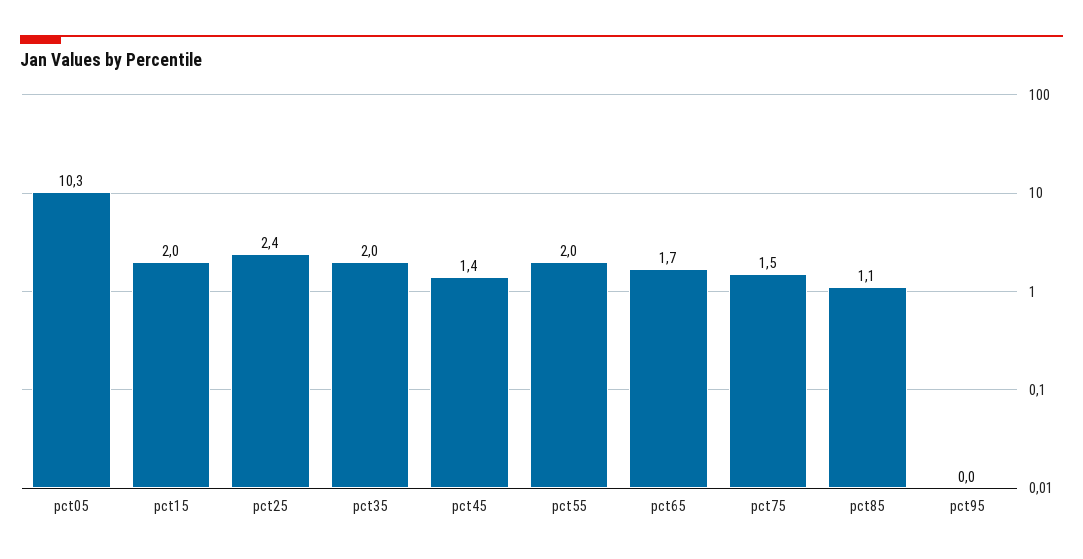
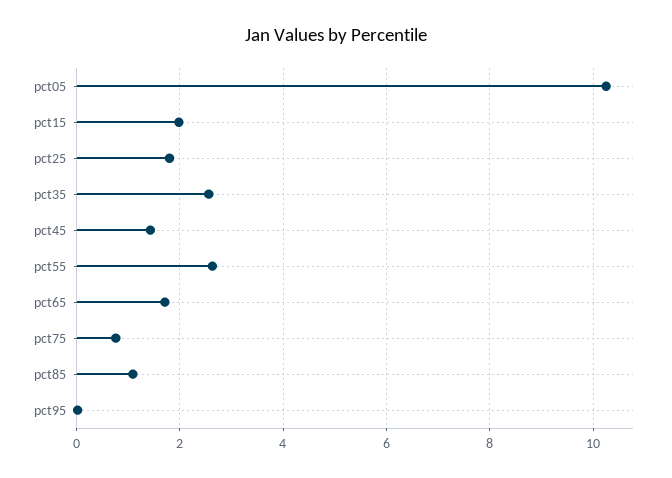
  {
    "pct05": 10.3,
    "pct15": 2,
-   "pct25": 2.4,
+   "pct25": 1.8,
-   "pct35": 2,
+   "pct35": 2.6,
    "pct45": 1.4,
-   "pct55": 2,
+   "pct55": 2.6,
    "pct65": 1.7,
-   "pct75": 1.5,
+   "pct75": 0.8,
    "pct85": 1.1,
    "pct95": 0
  }

